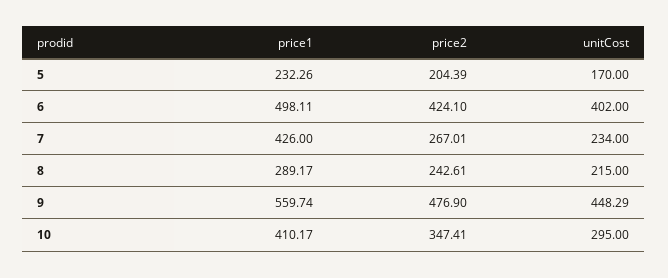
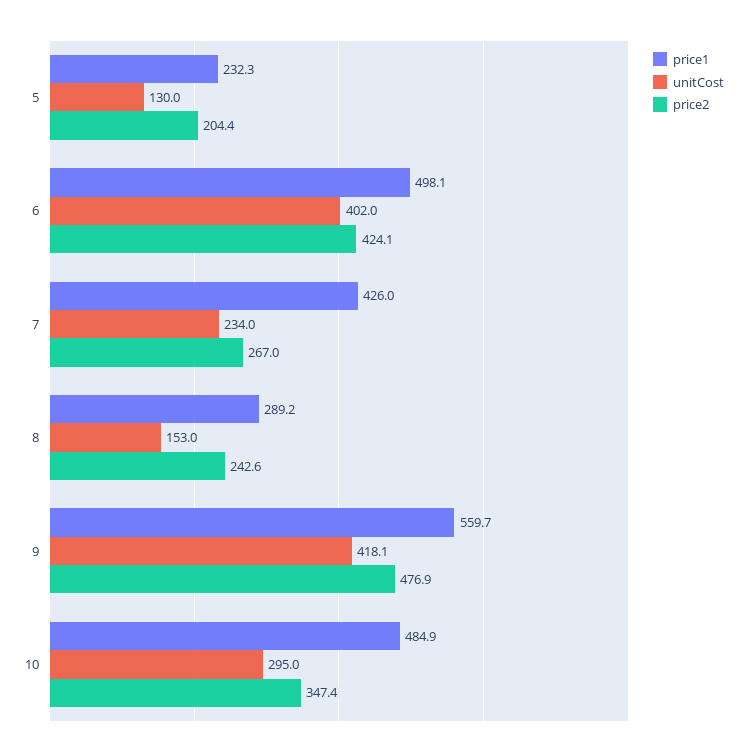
  {
    "price1": {
      "5": 232.26,
      "6": 498.11,
      "7": 426,
      "8": 289.17,
      "9": 559.74,
-     "10": 410.17
+     "10": 484.9
    },
    "price2": {
      "5": 204.39,
      "6": 424.1,
      "7": 267.01,
      "8": 242.61,
      "9": 476.9,
      "10": 347.41
    },
    "unitCost": {
-     "5": 170,
+     "5": 130,
      "6": 402,
      "7": 234,
-     "8": 215,
+     "8": 153,
-     "9": 448.29,
+     "9": 418.1,
      "10": 295
    }
  }

